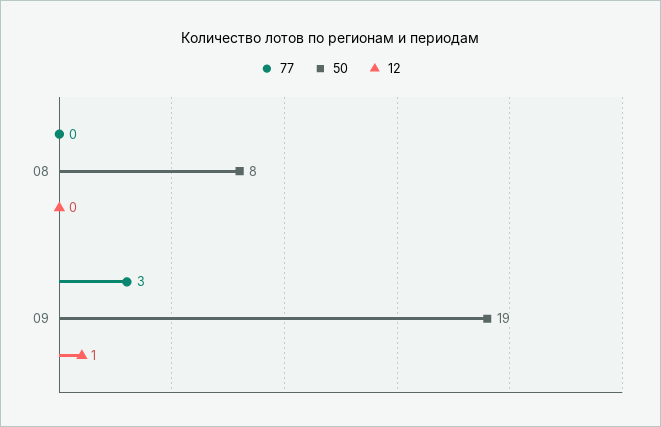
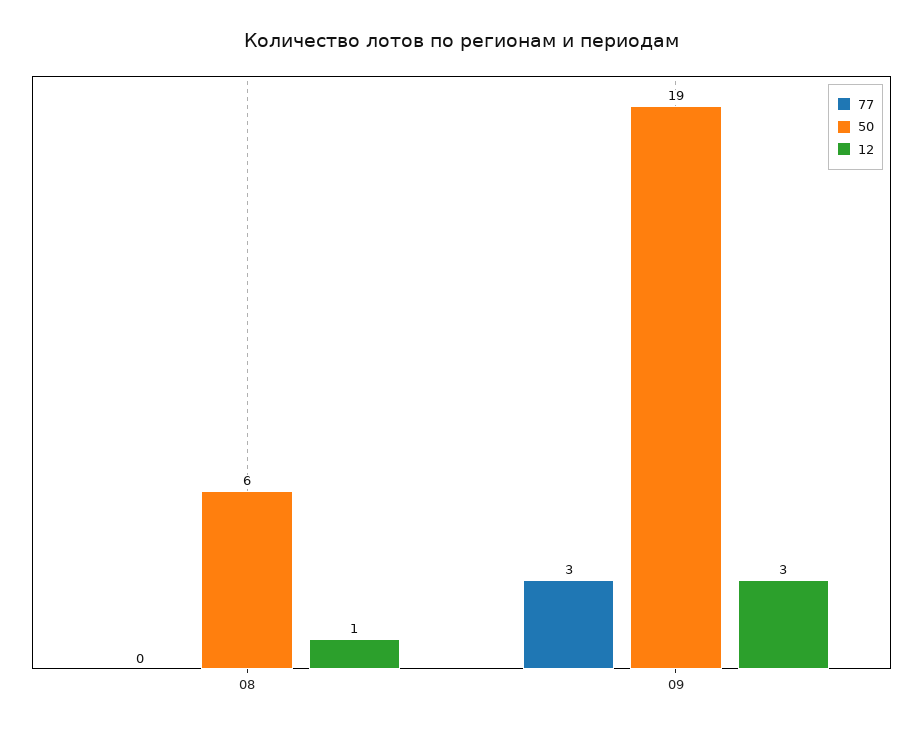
  {
    "77": {
      "08": 0,
      "09": 3
    },
    "50": {
-     "08": 8,
+     "08": 6,
      "09": 19
    },
    "12": {
-     "08": 0,
+     "08": 1,
-     "09": 1
+     "09": 3
    }
  }

